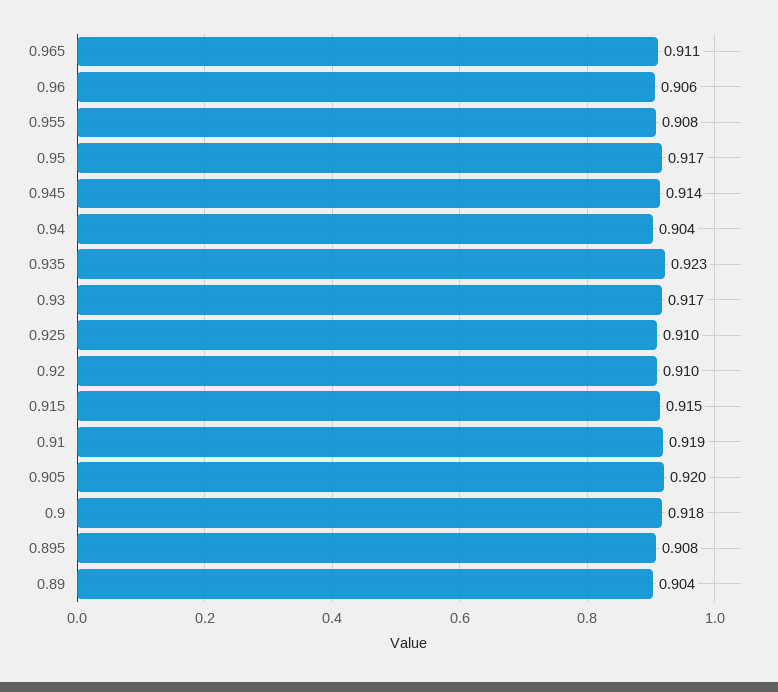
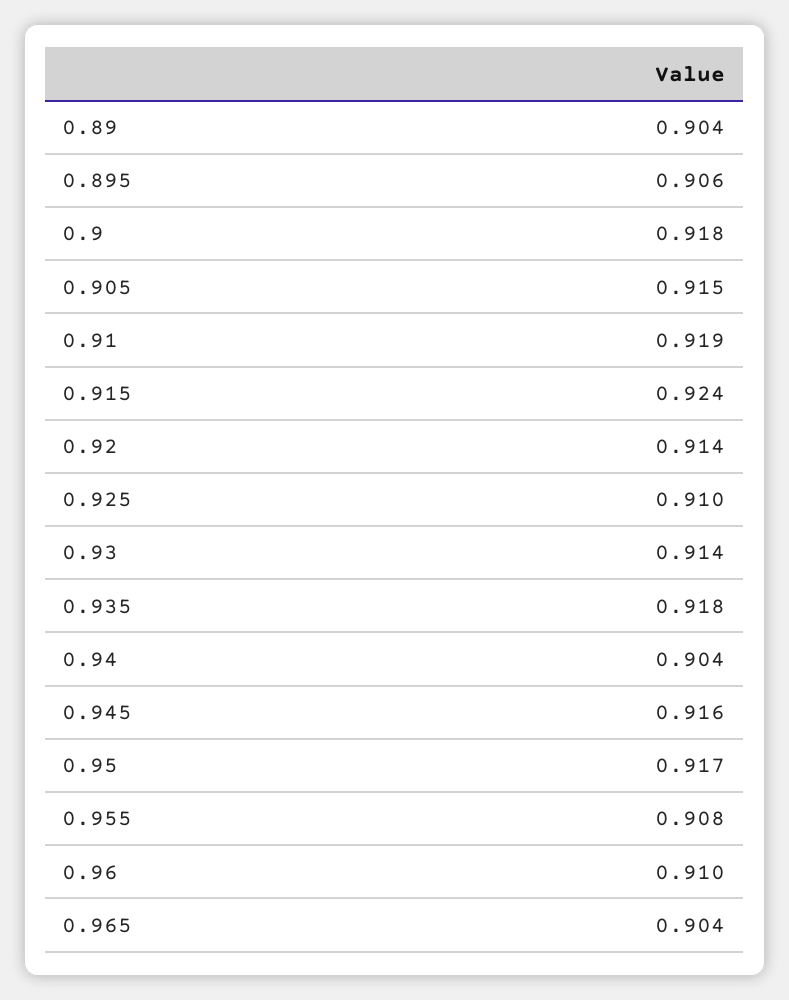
  {
-   "0.965": 0.911,
+   "0.965": 0.904,
-   "0.96": 0.906,
+   "0.96": 0.91,
    "0.955": 0.908,
    "0.95": 0.917,
-   "0.945": 0.914,
+   "0.945": 0.916,
    "0.94": 0.904,
-   "0.935": 0.923,
+   "0.935": 0.918,
-   "0.93": 0.917,
+   "0.93": 0.914,
    "0.925": 0.91,
-   "0.92": 0.91,
+   "0.92": 0.914,
-   "0.915": 0.915,
+   "0.915": 0.924,
    "0.91": 0.919,
-   "0.905": 0.92,
+   "0.905": 0.915,
    "0.9": 0.918,
-   "0.895": 0.908,
+   "0.895": 0.906,
    "0.89": 0.904
  }

